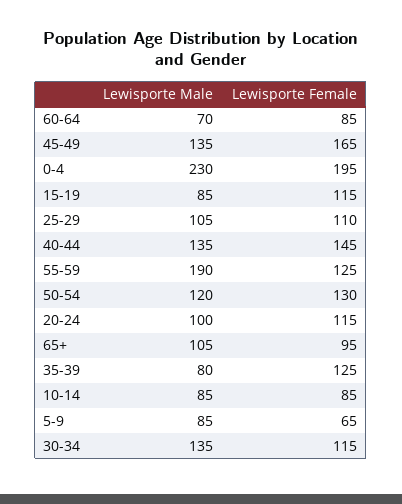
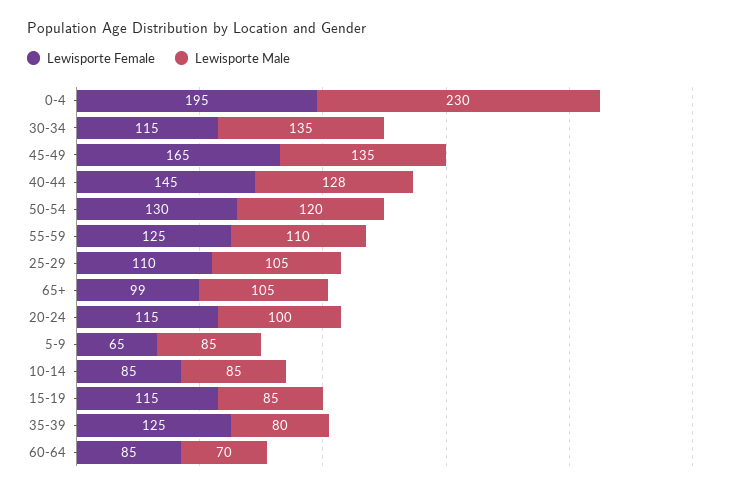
  {
    "Lewisporte Male": {
      "60-64": 70,
      "45-49": 135,
      "0-4": 230,
      "15-19": 85,
      "25-29": 105,
-     "40-44": 135,
+     "40-44": 128,
-     "55-59": 190,
+     "55-59": 110,
      "50-54": 120,
      "20-24": 100,
      "65+": 105,
      "35-39": 80,
      "10-14": 85,
      "5-9": 85,
      "30-34": 135
    },
    "Lewisporte Female": {
      "60-64": 85,
      "45-49": 165,
      "0-4": 195,
      "15-19": 115,
      "25-29": 110,
      "40-44": 145,
      "55-59": 125,
      "50-54": 130,
      "20-24": 115,
-     "65+": 95,
+     "65+": 99,
      "35-39": 125,
      "10-14": 85,
      "5-9": 65,
      "30-34": 115
    }
  }

